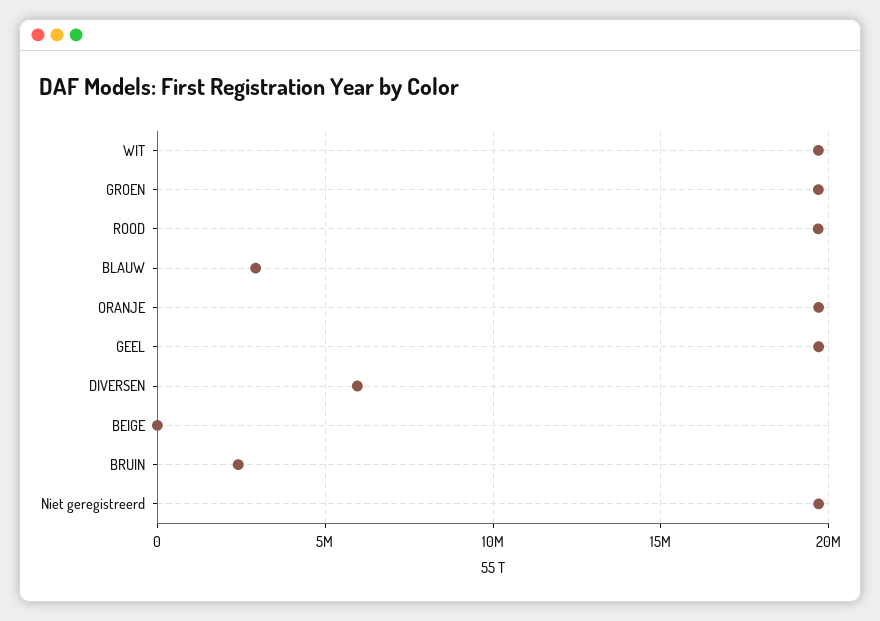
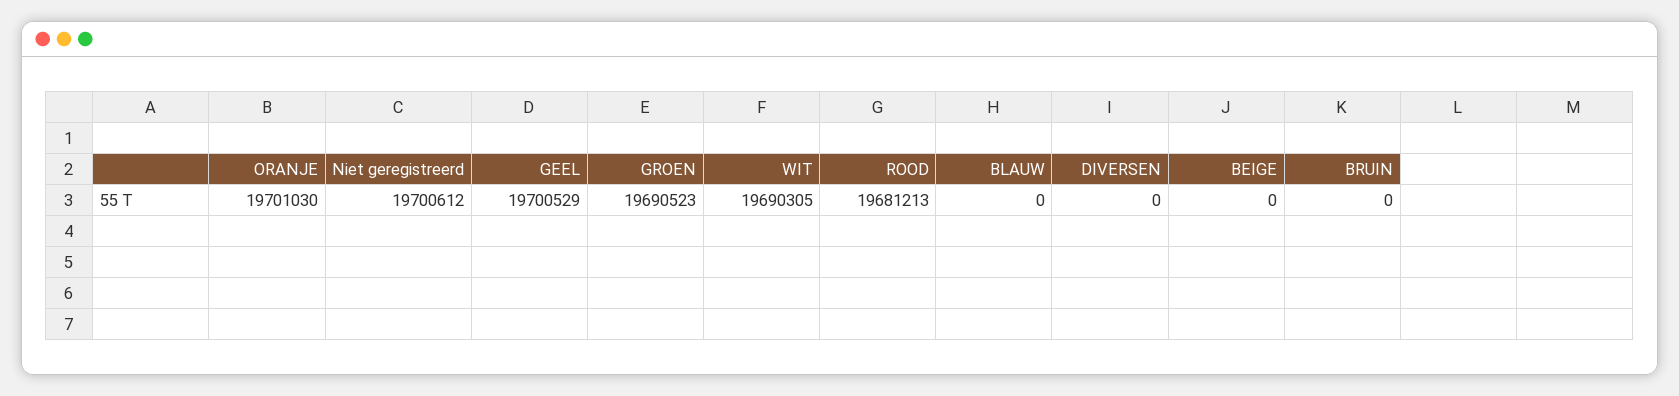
  {
    "WIT": 19690305,
    "GROEN": 19690523,
    "ROOD": 19681213,
-   "BLAUW": 3000000,
+   "BLAUW": 0,
    "ORANJE": 19701030,
    "GEEL": 19700529,
-   "DIVERSEN": 6000000,
+   "DIVERSEN": 0,
    "BEIGE": 0,
-   "BRUIN": 2500000,
+   "BRUIN": 0,
    "Niet geregistreerd": 19700612
  }

